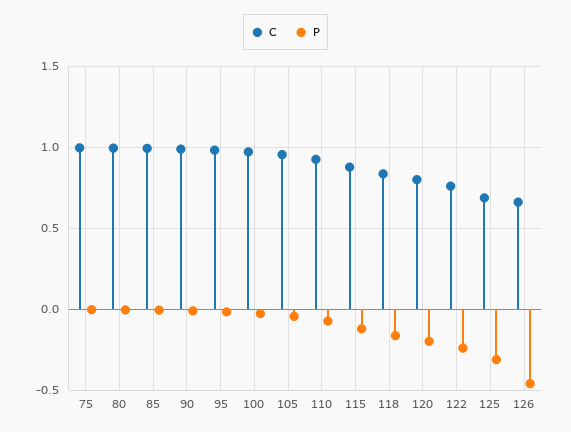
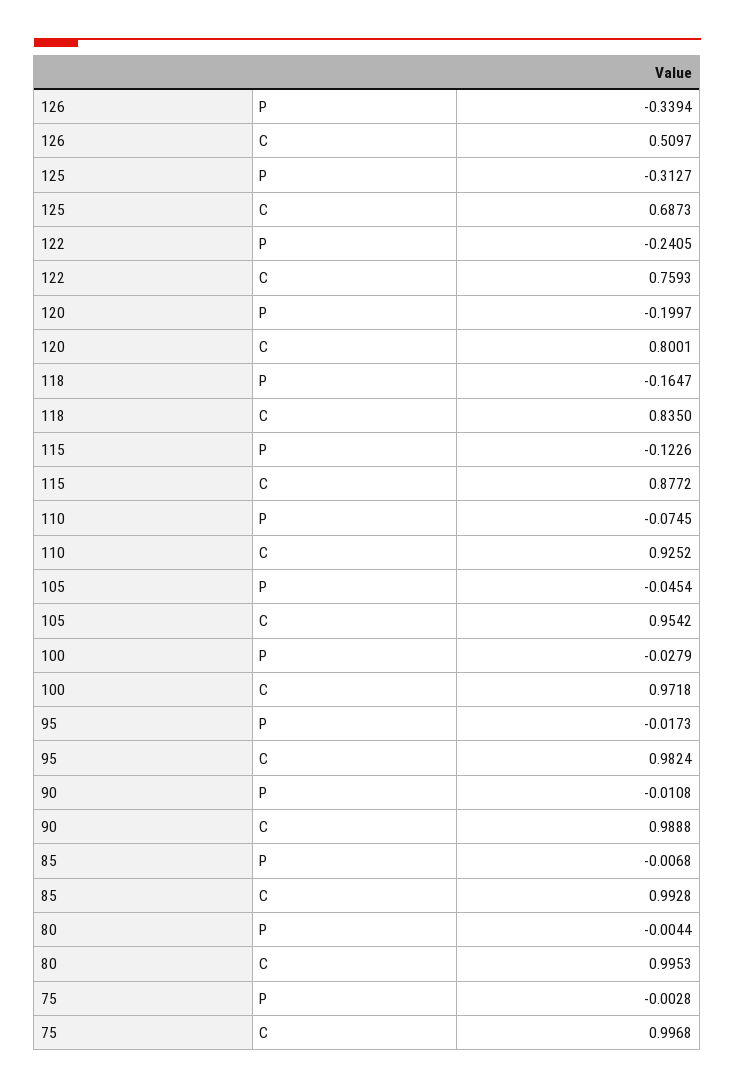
  {
    "C": {
      "75": 0.9968,
      "80": 0.9953,
      "85": 0.9928,
      "90": 0.9888,
      "95": 0.9824,
      "100": 0.9718,
      "105": 0.9542,
      "110": 0.9252,
      "115": 0.8772,
      "118": 0.835,
      "120": 0.8001,
      "122": 0.7593,
      "125": 0.6873,
-     "126": 0.65
+     "126": 0.5097
    },
    "P": {
      "75": -0.0028,
      "80": -0.0044,
      "85": -0.0068,
      "90": -0.0108,
      "95": -0.0173,
      "100": -0.0279,
      "105": -0.0454,
      "110": -0.0745,
      "115": -0.1226,
      "118": -0.1647,
      "120": -0.1997,
      "122": -0.2405,
      "125": -0.3127,
-     "126": -0.45
+     "126": -0.3394
    }
  }

